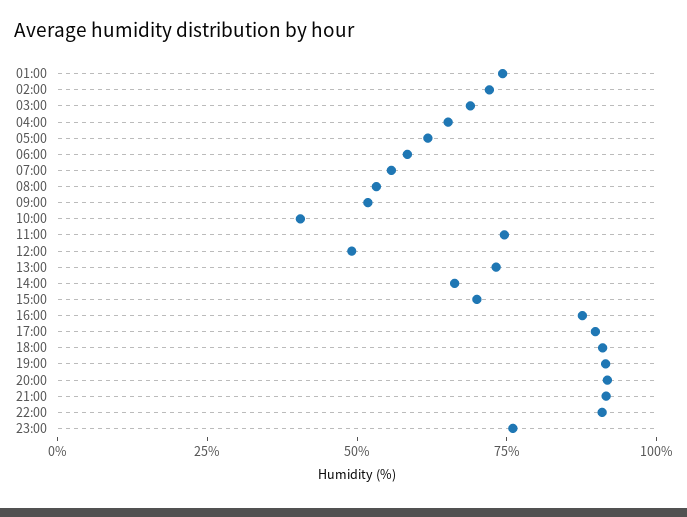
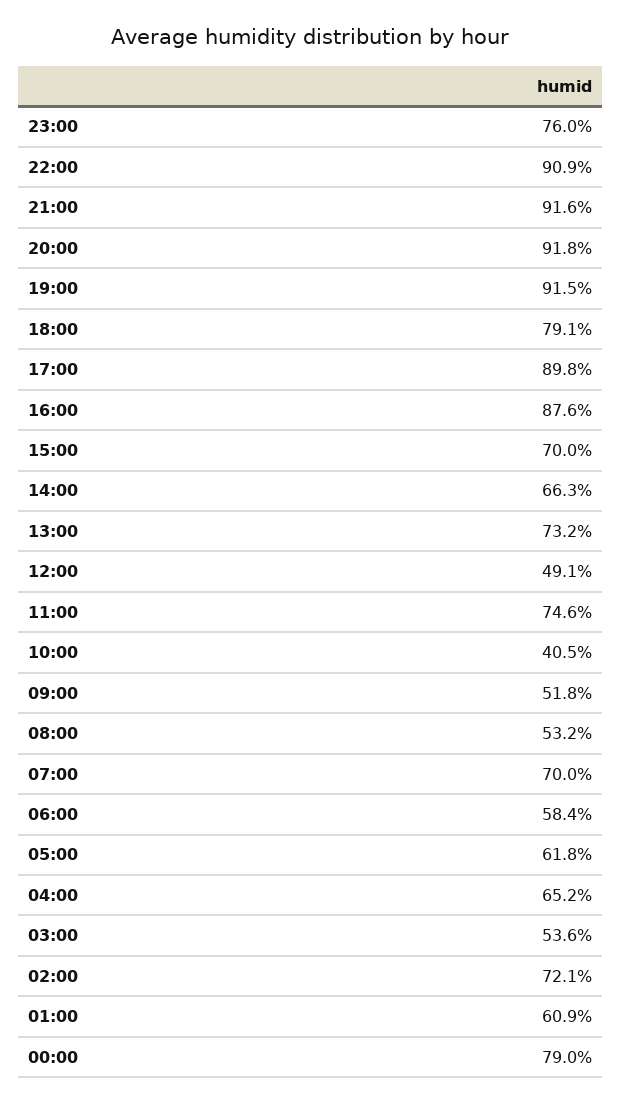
  {
-   "01:00": 75,
+   "01:00": 60.9,
    "02:00": 72.1,
-   "03:00": 70,
+   "03:00": 53.6,
    "04:00": 65.2,
    "05:00": 61.8,
    "06:00": 58.4,
-   "07:00": 55,
+   "07:00": 70,
    "08:00": 53.2,
    "09:00": 51.8,
    "10:00": 40.5,
    "11:00": 74.6,
    "12:00": 49.1,
    "13:00": 73.2,
    "14:00": 66.3,
    "15:00": 70,
    "16:00": 87.6,
    "17:00": 89.8,
-   "18:00": 90,
+   "18:00": 79.1,
    "19:00": 91.5,
    "20:00": 91.8,
    "21:00": 91.6,
    "22:00": 90.9,
-   "23:00": 76
+   "23:00": 76,
+   "00:00": 79
  }

